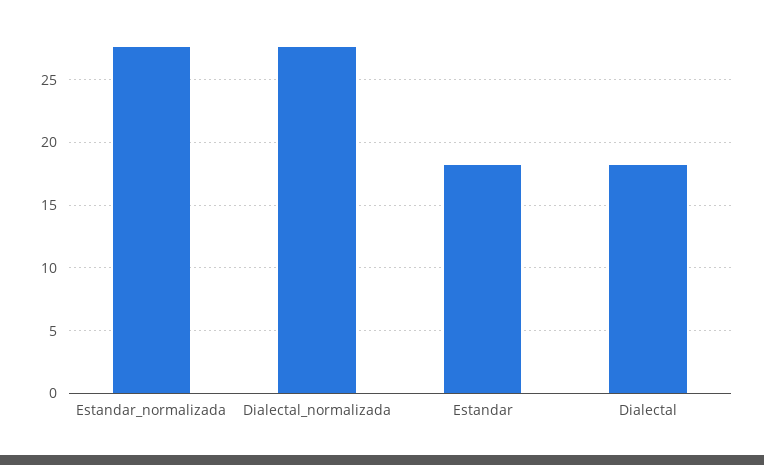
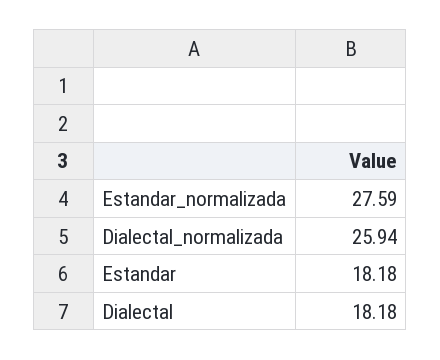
  {
    "Estandar_normalizada": 27.59,
-   "Dialectal_normalizada": 27.5,
+   "Dialectal_normalizada": 25.94,
    "Estandar": 18.18,
    "Dialectal": 18.18
  }

